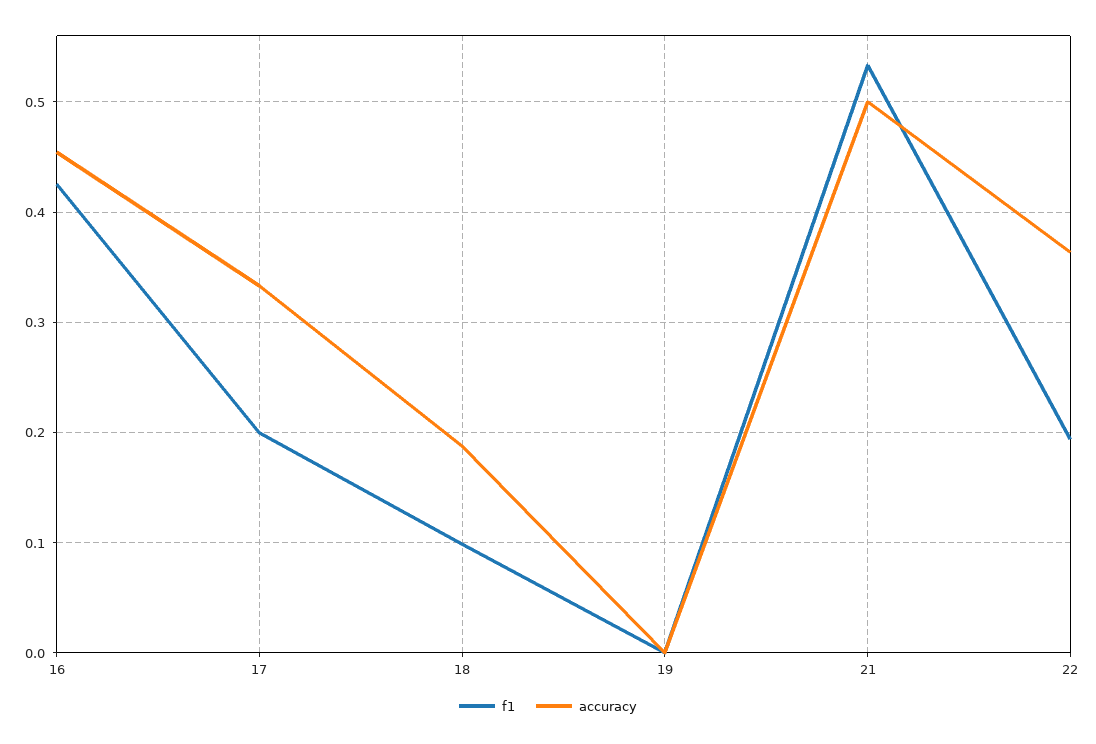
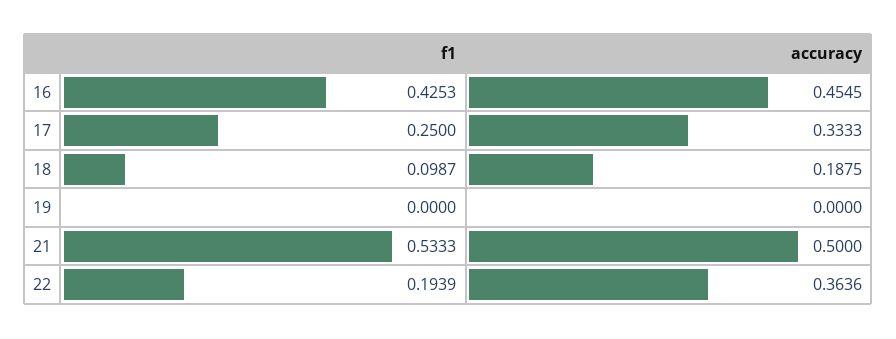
  {
    "f1": {
      "16": 0.4253,
-     "17": 0.2,
+     "17": 0.25,
      "18": 0.0987,
      "19": 0,
      "21": 0.5333,
      "22": 0.1939
    },
    "accuracy": {
      "16": 0.4545,
      "17": 0.3333,
      "18": 0.1875,
      "19": 0,
      "21": 0.5,
      "22": 0.3636
    }
  }

